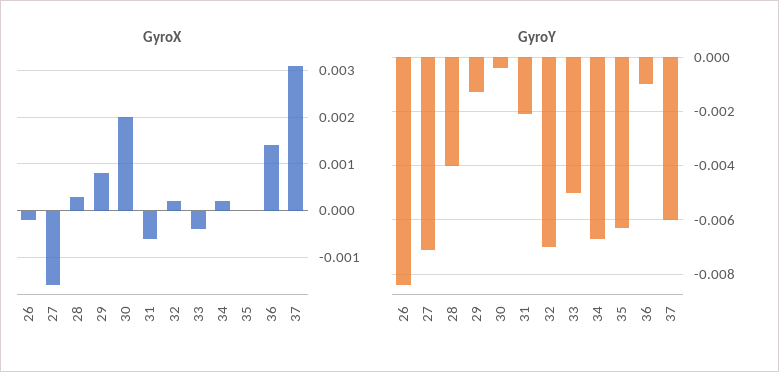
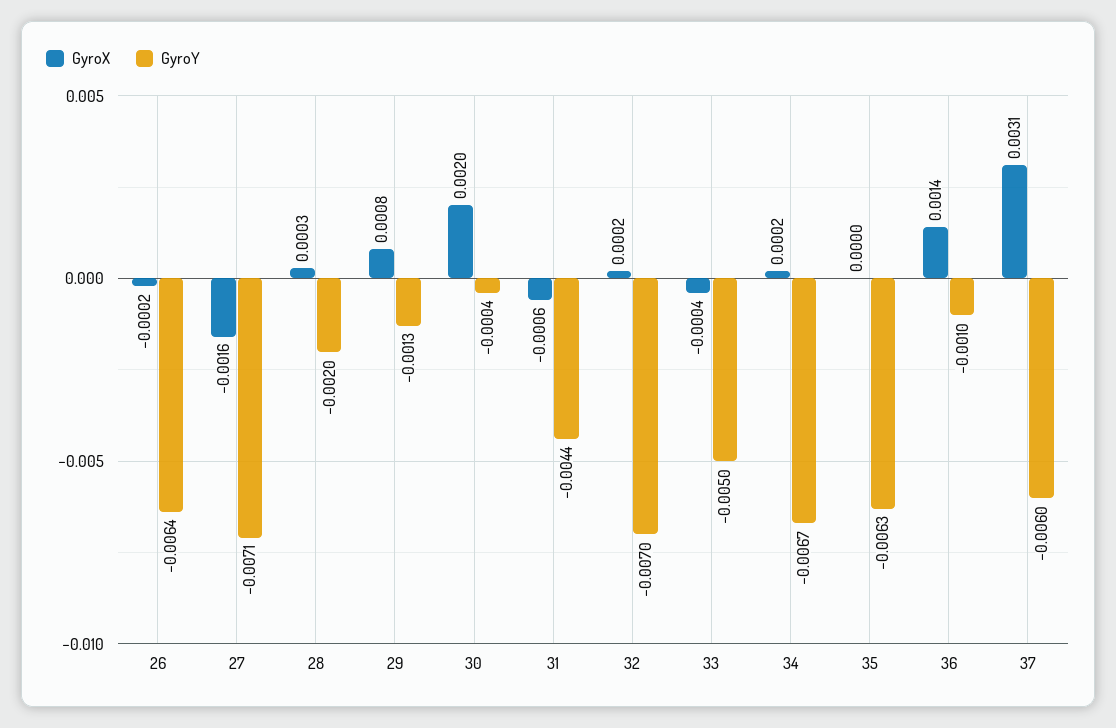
  {
    "GyroX": {
      "26": -0.0002,
      "27": -0.0016,
      "28": 0.0003,
      "29": 0.0008,
      "30": 0.002,
      "31": -0.0006,
      "32": 0.0002,
      "33": -0.0004,
      "34": 0.0002,
      "35": 0,
      "36": 0.0014,
      "37": 0.0031
    },
    "GyroY": {
-     "26": -0.0085,
+     "26": -0.0064,
      "27": -0.0071,
-     "28": -0.004,
+     "28": -0.002,
      "29": -0.0013,
      "30": -0.0004,
-     "31": -0.002,
+     "31": -0.0044,
      "32": -0.007,
      "33": -0.005,
      "34": -0.0067,
      "35": -0.0063,
      "36": -0.001,
      "37": -0.006
    }
  }

